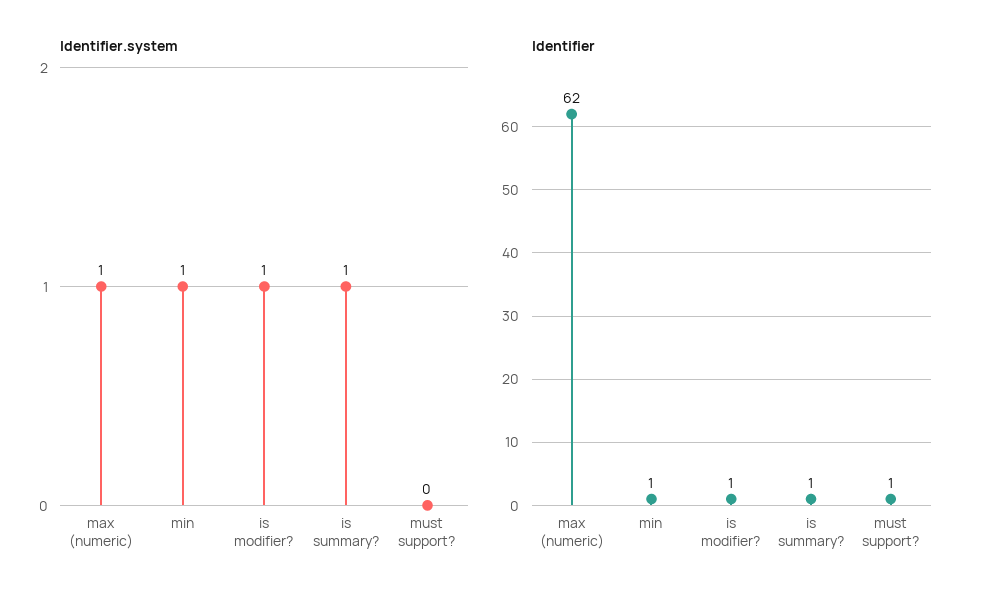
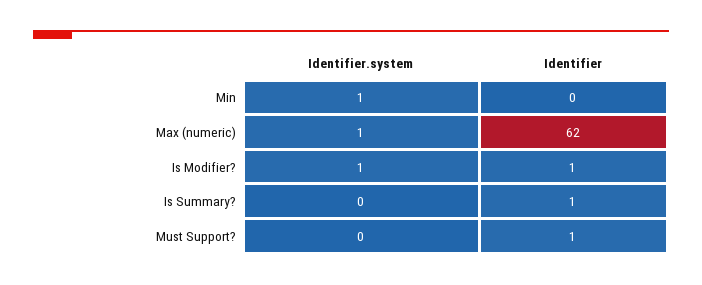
  {
    "Identifier.system": {
      "max (numeric)": 1,
      "min": 1,
      "is modifier?": 1,
-     "is summary?": 1,
+     "is summary?": 0,
      "must support?": 0
    },
    "Identifier": {
      "max (numeric)": 62,
-     "min": 1,
+     "min": 0,
      "is modifier?": 1,
      "is summary?": 1,
      "must support?": 1
    }
  }

